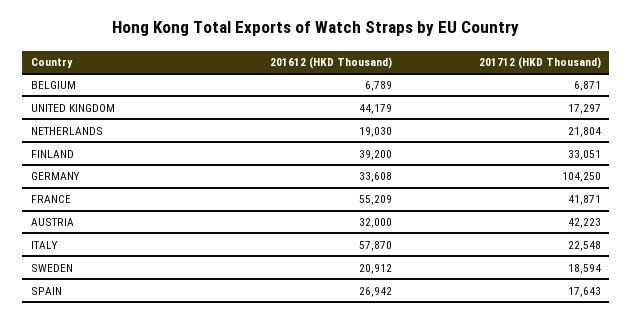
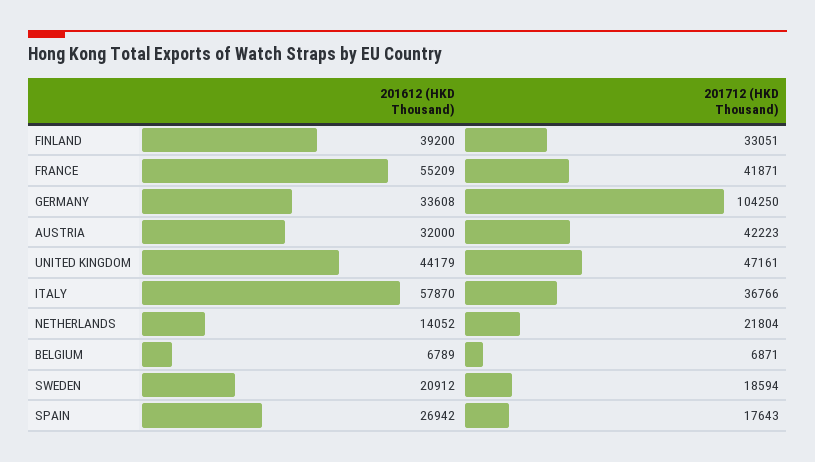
  {
    "201612 (HKD Thousand)": {
      "BELGIUM": 6789,
      "UNITED KINGDOM": 44179,
-     "NETHERLANDS": 19030,
+     "NETHERLANDS": 14052,
      "FINLAND": 39200,
      "GERMANY": 33608,
      "FRANCE": 55209,
      "AUSTRIA": 32000,
      "ITALY": 57870,
      "SWEDEN": 20912,
      "SPAIN": 26942
    },
    "201712 (HKD Thousand)": {
      "BELGIUM": 6871,
-     "UNITED KINGDOM": 17297,
+     "UNITED KINGDOM": 47161,
      "NETHERLANDS": 21804,
      "FINLAND": 33051,
      "GERMANY": 104250,
      "FRANCE": 41871,
      "AUSTRIA": 42223,
-     "ITALY": 22548,
+     "ITALY": 36766,
      "SWEDEN": 18594,
      "SPAIN": 17643
    }
  }

